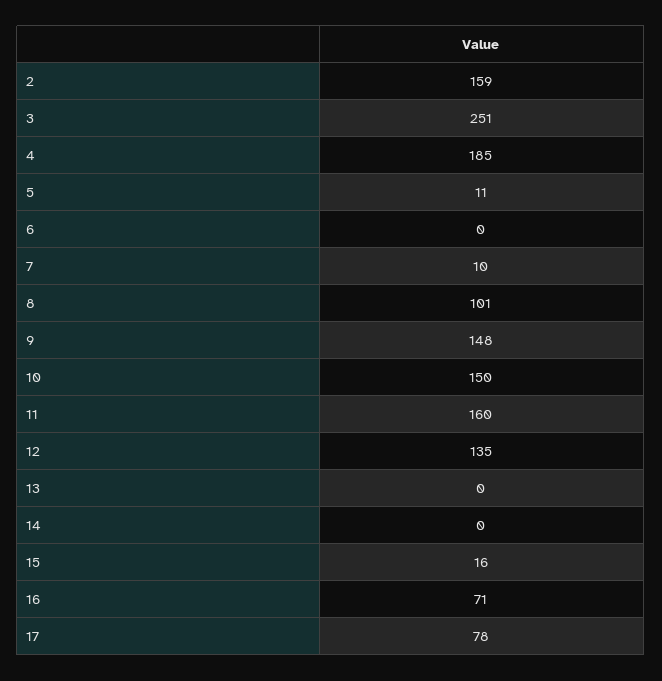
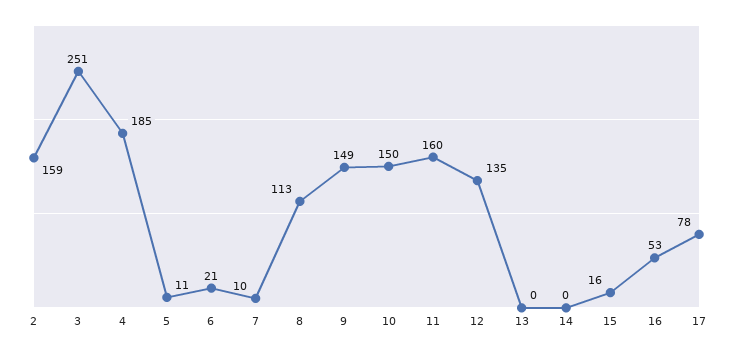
  {
    "2": 159,
    "3": 251,
    "4": 185,
    "5": 11,
-   "6": 0,
+   "6": 21,
    "7": 10,
-   "8": 101,
+   "8": 113,
-   "9": 148,
+   "9": 149,
    "10": 150,
    "11": 160,
    "12": 135,
    "13": 0,
    "14": 0,
    "15": 16,
-   "16": 71,
+   "16": 53,
    "17": 78
  }

